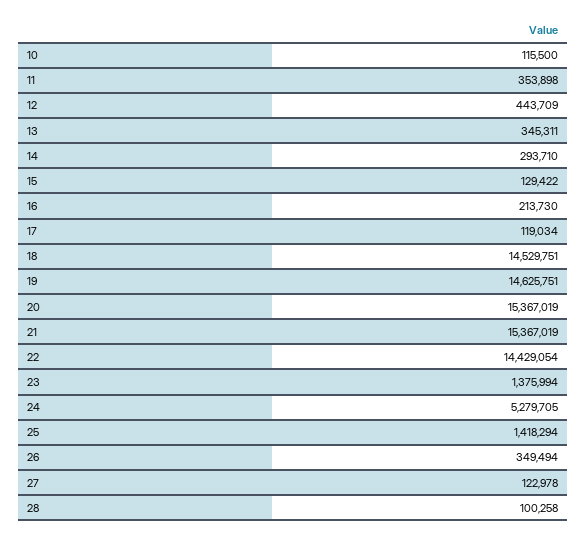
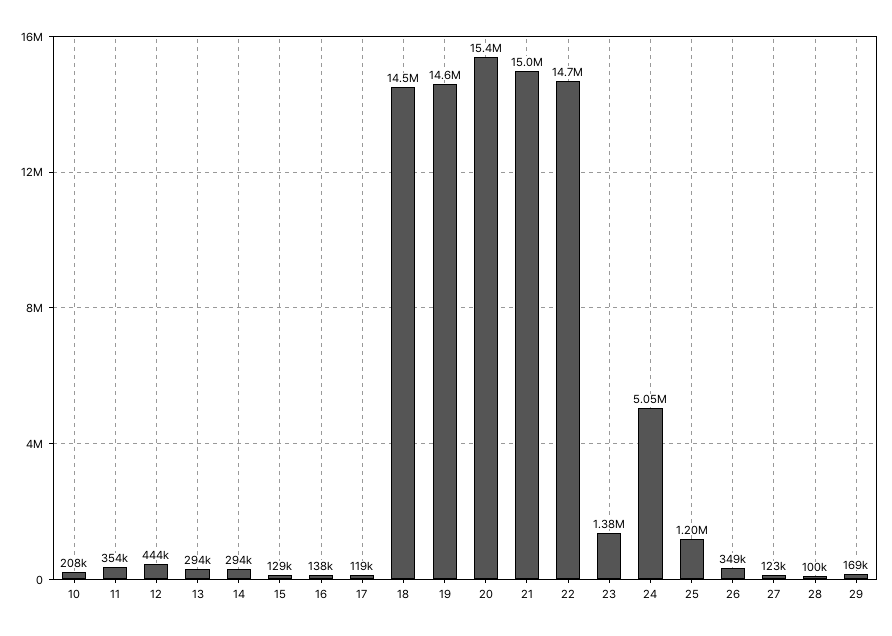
  {
-   "10": 115500,
+   "10": 208000,
    "11": 353898,
    "12": 443709,
-   "13": 345311,
+   "13": 294000,
    "14": 293710,
    "15": 129422,
-   "16": 213730,
+   "16": 138000,
    "17": 119034,
    "18": 14529751,
    "19": 14625751,
    "20": 15367019,
-   "21": 15367019,
+   "21": 15000000,
-   "22": 14429054,
+   "22": 14700000,
    "23": 1375994,
-   "24": 5279705,
+   "24": 5050000,
-   "25": 1418294,
+   "25": 1200000,
    "26": 349494,
    "27": 122978,
-   "28": 100258
+   "28": 100258,
+   "29": 169000
  }

